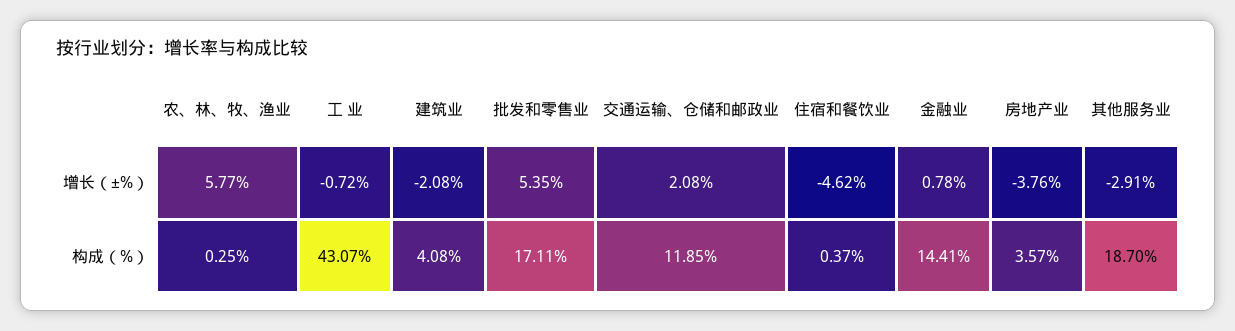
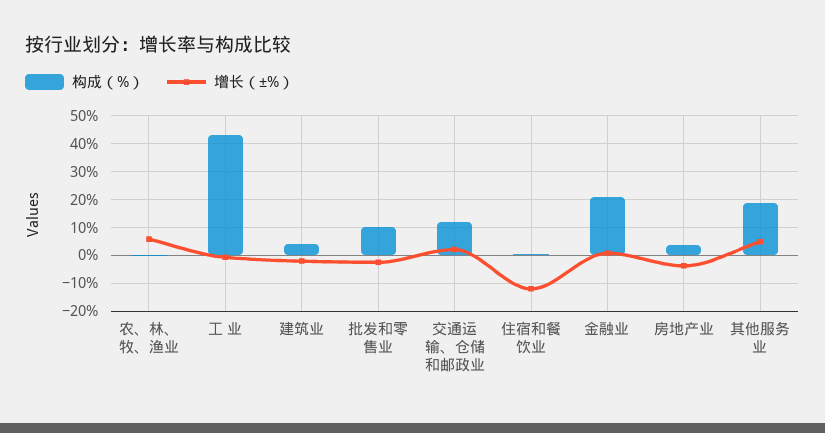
  {
    "增长（±%）": {
      "农、林、牧、渔业": 5.77,
      "工 业": -0.72,
      "建筑业": -2.08,
-     "批发和零售业": 5.35,
+     "批发和零售业": -2.5,
      "交通运输、仓储和邮政业": 2.08,
-     "住宿和餐饮业": -4.62,
+     "住宿和餐饮业": -12.5,
      "金融业": 0.78,
      "房地产业": -3.76,
-     "其他服务业": -2.91
+     "其他服务业": 5
    },
    "构成（%）": {
      "农、林、牧、渔业": 0.25,
      "工 业": 43.07,
      "建筑业": 4.08,
-     "批发和零售业": 17.11,
+     "批发和零售业": 10,
      "交通运输、仓储和邮政业": 11.85,
      "住宿和餐饮业": 0.37,
-     "金融业": 14.41,
+     "金融业": 20,
      "房地产业": 3.57,
      "其他服务业": 18.7
    }
  }

